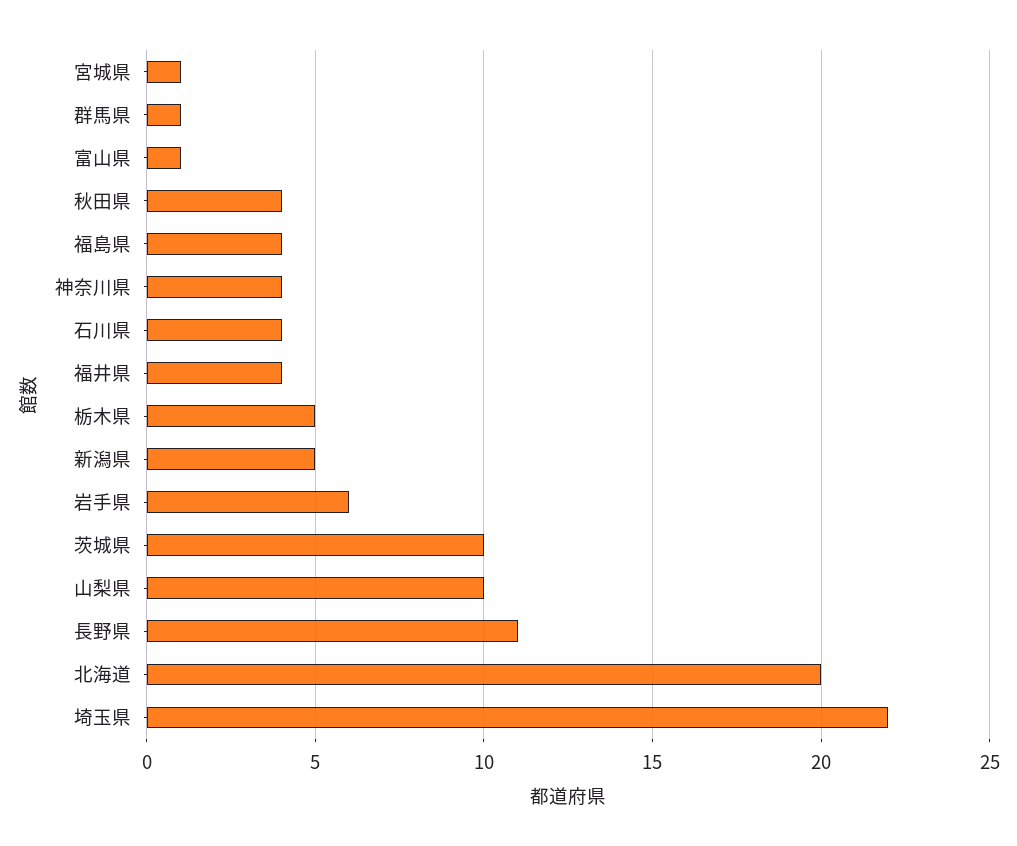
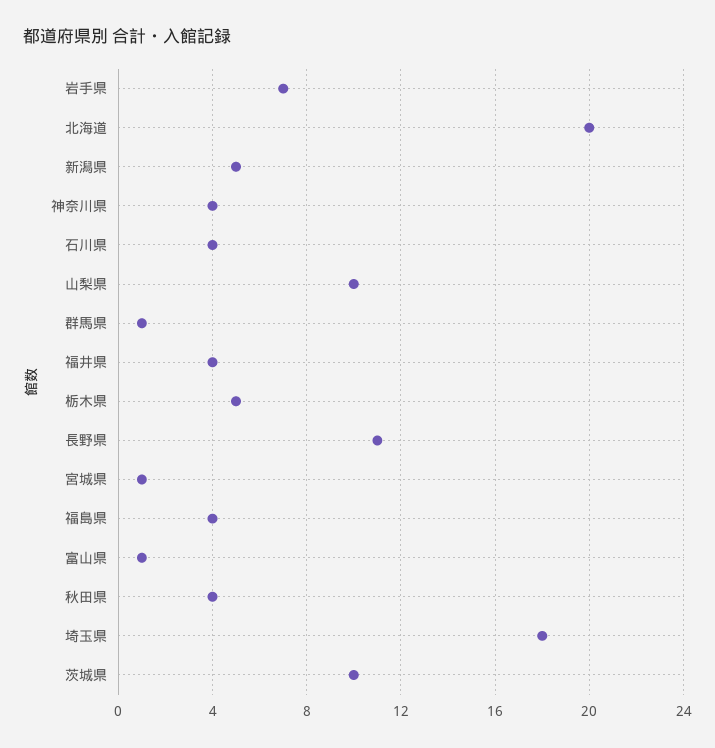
  {
    "宮城県": 1,
    "群馬県": 1,
    "富山県": 1,
    "秋田県": 4,
    "福島県": 4,
    "神奈川県": 4,
    "石川県": 4,
    "福井県": 4,
    "栃木県": 5,
    "新潟県": 5,
-   "岩手県": 6,
+   "岩手県": 7,
    "茨城県": 10,
    "山梨県": 10,
    "長野県": 11,
    "北海道": 20,
-   "埼玉県": 22
+   "埼玉県": 18
  }

